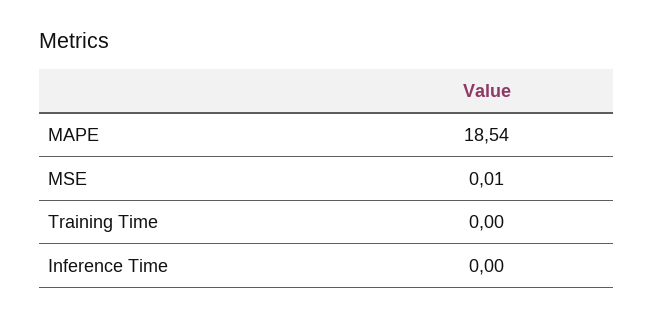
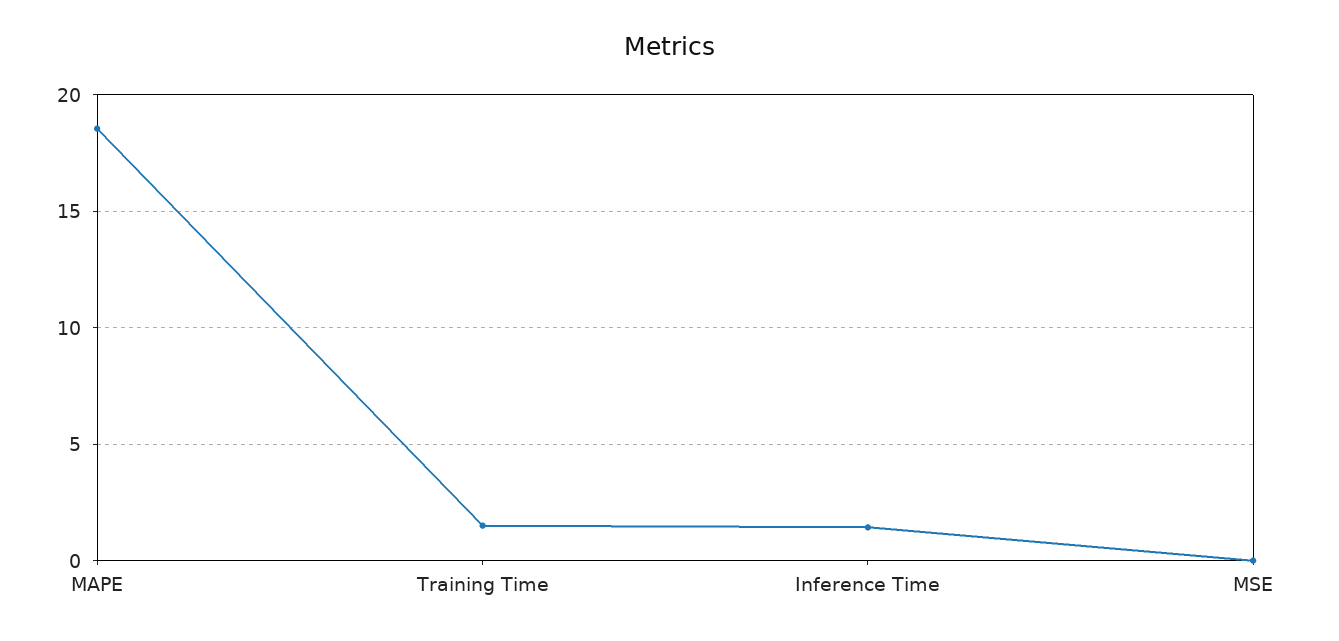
  {
    "MAPE": 18.54,
    "MSE": 0.01,
-   "Training Time": 0,
+   "Training Time": 1.5,
-   "Inference Time": 0
+   "Inference Time": 1.5
  }

